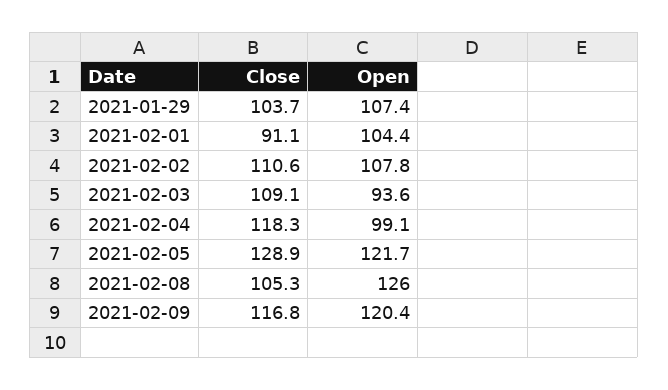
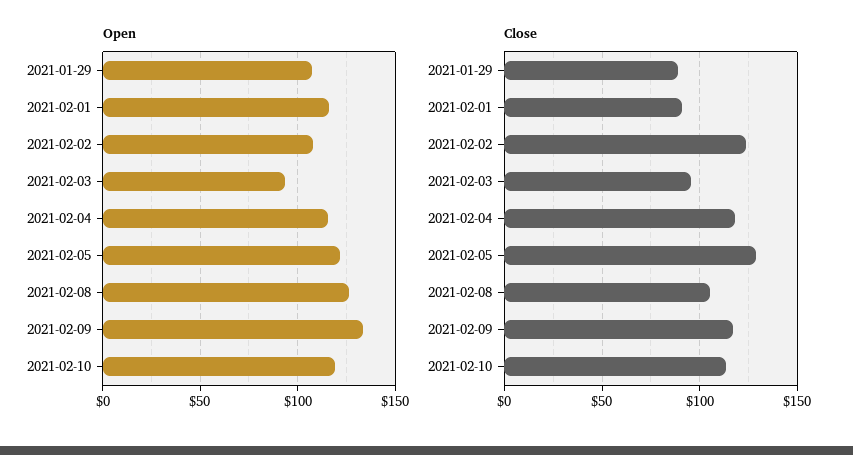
  {
    "Close": {
-     "2021-01-29": 103.7,
+     "2021-01-29": 90,
      "2021-02-01": 91.1,
-     "2021-02-02": 110.6,
+     "2021-02-02": 125,
-     "2021-02-03": 109.1,
+     "2021-02-03": 95,
      "2021-02-04": 118.3,
      "2021-02-05": 128.9,
      "2021-02-08": 105.3,
-     "2021-02-09": 116.8
+     "2021-02-09": 116.8,
+     "2021-02-10": 115
    },
    "Open": {
      "2021-01-29": 107.4,
-     "2021-02-01": 104.4,
+     "2021-02-01": 115,
      "2021-02-02": 107.8,
      "2021-02-03": 93.6,
-     "2021-02-04": 99.1,
+     "2021-02-04": 115,
      "2021-02-05": 121.7,
      "2021-02-08": 126,
-     "2021-02-09": 120.4
+     "2021-02-09": 135,
+     "2021-02-10": 120
    }
  }

